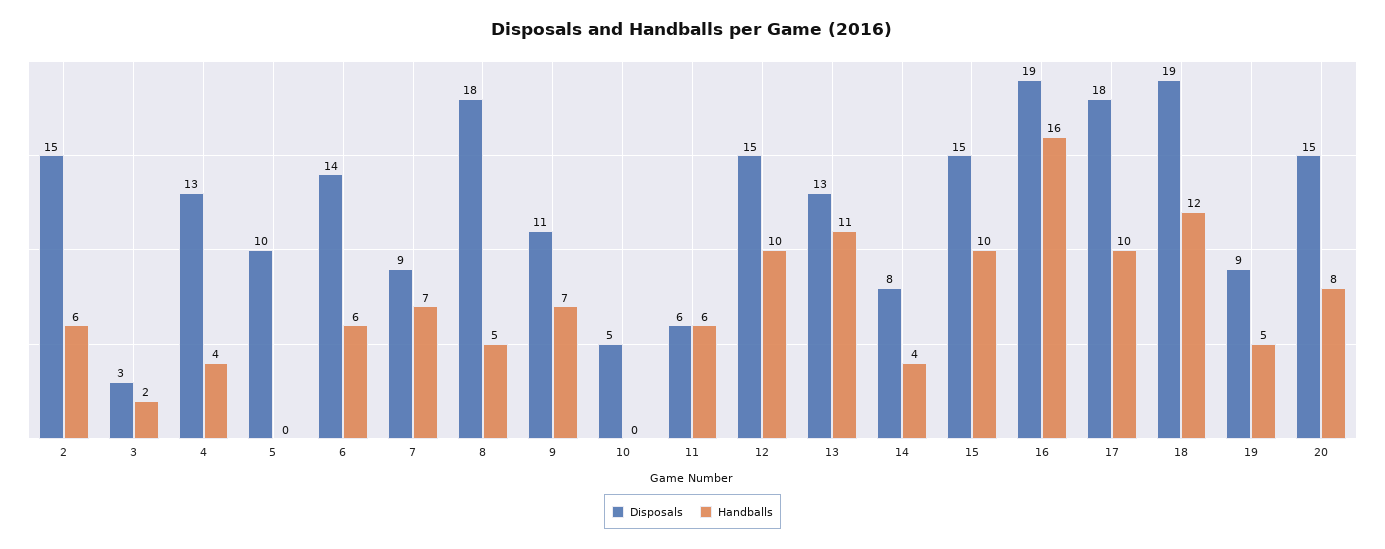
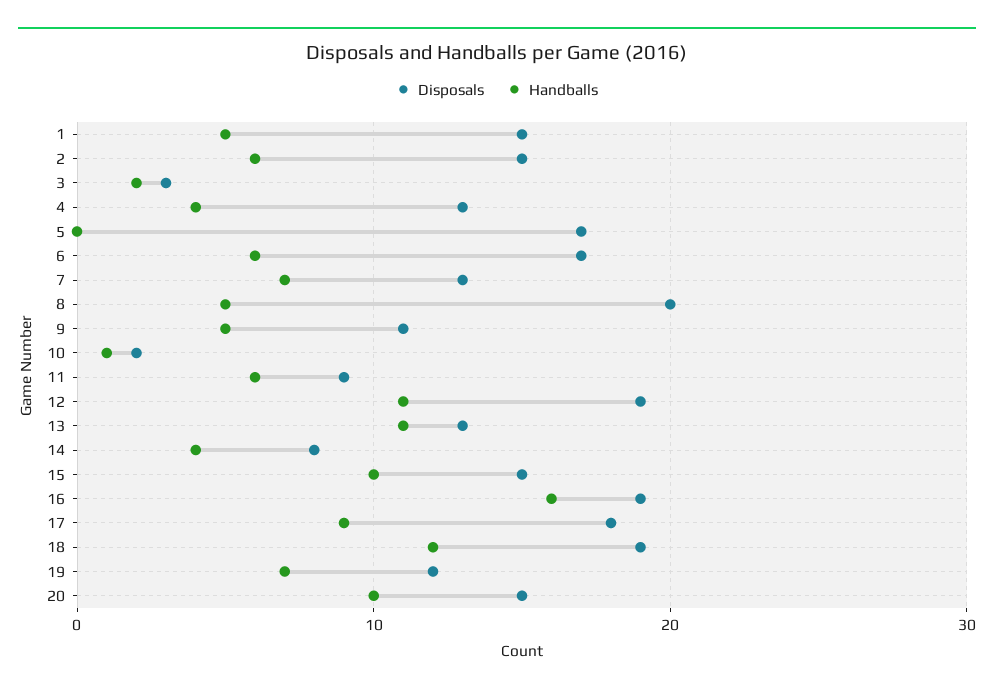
  {
    "Disposals": {
      "2": 15,
      "3": 3,
      "4": 13,
-     "5": 10,
+     "5": 17,
-     "6": 14,
+     "6": 17,
-     "7": 9,
+     "7": 13,
-     "8": 18,
+     "8": 20,
      "9": 11,
-     "10": 5,
+     "10": 2,
-     "11": 6,
+     "11": 9,
-     "12": 15,
+     "12": 19,
      "13": 13,
      "14": 8,
      "15": 15,
      "16": 19,
      "17": 18,
      "18": 19,
-     "19": 9,
+     "19": 12,
-     "20": 15
+     "20": 15,
+     "1": 15
    },
    "Handballs": {
      "2": 6,
      "3": 2,
      "4": 4,
      "5": 0,
      "6": 6,
      "7": 7,
      "8": 5,
-     "9": 7,
+     "9": 5,
-     "10": 0,
+     "10": 1,
      "11": 6,
-     "12": 10,
+     "12": 11,
      "13": 11,
      "14": 4,
      "15": 10,
      "16": 16,
-     "17": 10,
+     "17": 9,
      "18": 12,
-     "19": 5,
+     "19": 7,
-     "20": 8
+     "20": 10,
+     "1": 5
    }
  }

